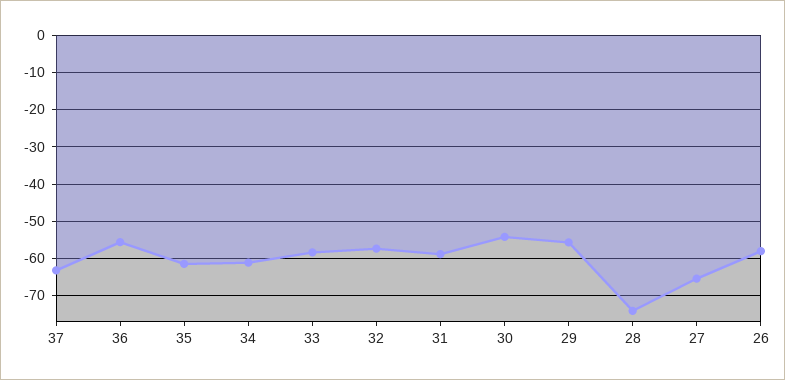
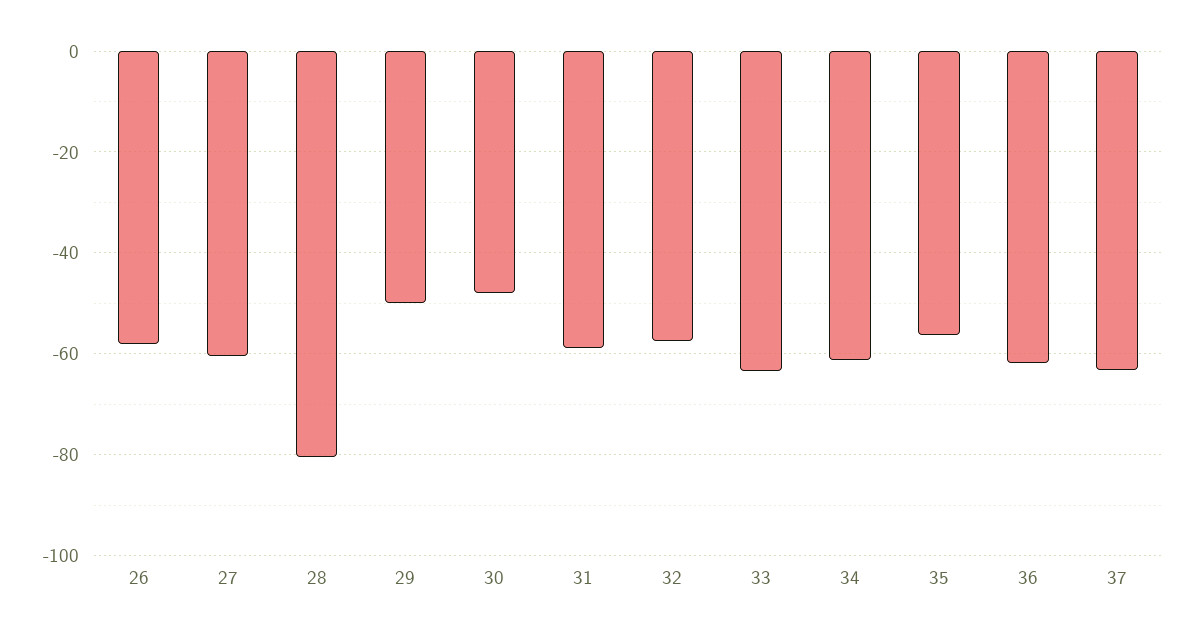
  {
    "37": -64,
-   "36": -56,
+   "36": -62,
-   "35": -62,
+   "35": -56,
    "34": -62,
-   "33": -58,
+   "33": -64,
    "32": -58,
    "31": -58,
-   "30": -54,
+   "30": -48,
-   "29": -56,
+   "29": -50,
-   "28": -74,
+   "28": -80,
-   "27": -66,
+   "27": -60,
    "26": -58
  }

